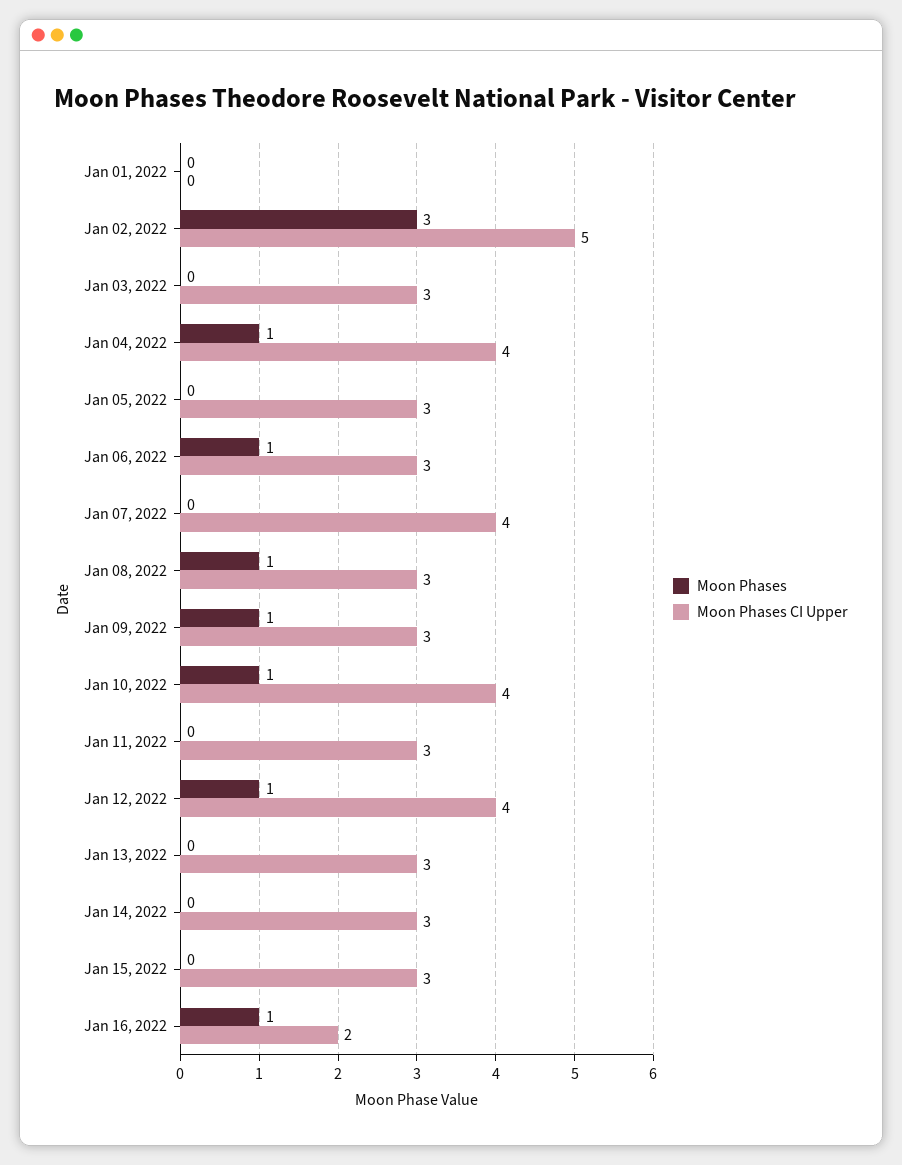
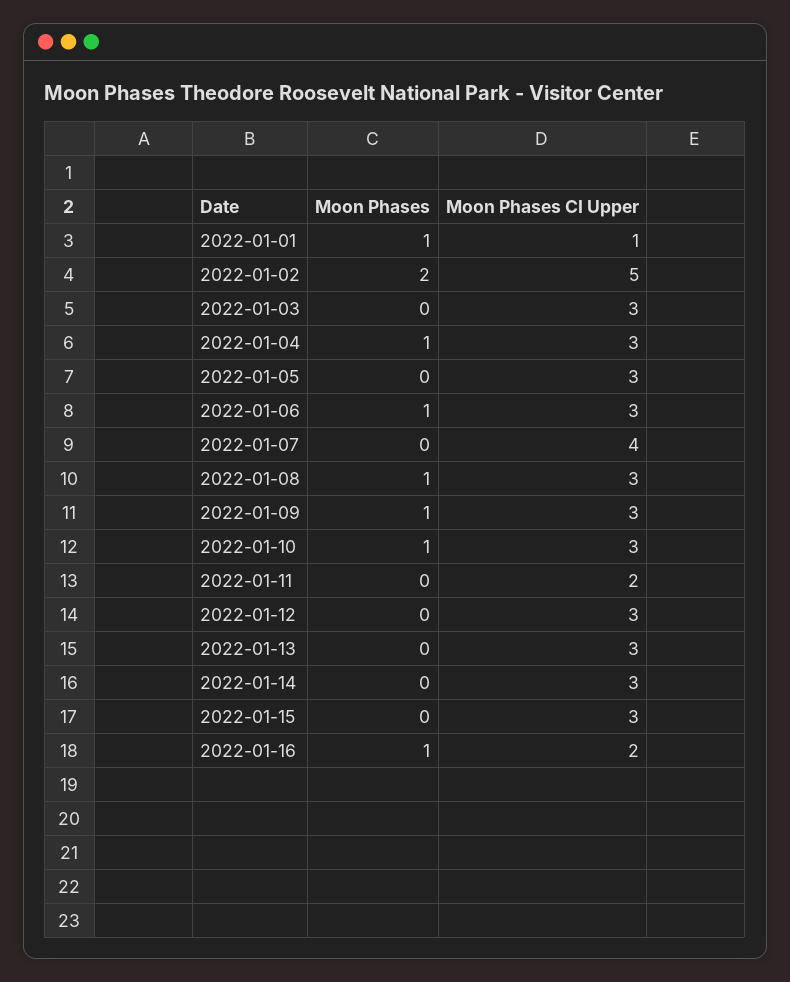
  {
    "Moon Phases": {
-     "Jan 01, 2022": 0,
+     "Jan 01, 2022": 1,
-     "Jan 02, 2022": 3,
+     "Jan 02, 2022": 2,
      "Jan 03, 2022": 0,
      "Jan 04, 2022": 1,
      "Jan 05, 2022": 0,
      "Jan 06, 2022": 1,
      "Jan 07, 2022": 0,
      "Jan 08, 2022": 1,
      "Jan 09, 2022": 1,
      "Jan 10, 2022": 1,
      "Jan 11, 2022": 0,
-     "Jan 12, 2022": 1,
+     "Jan 12, 2022": 0,
      "Jan 13, 2022": 0,
      "Jan 14, 2022": 0,
      "Jan 15, 2022": 0,
      "Jan 16, 2022": 1
    },
    "Moon Phases CI Upper": {
-     "Jan 01, 2022": 0,
+     "Jan 01, 2022": 1,
      "Jan 02, 2022": 5,
      "Jan 03, 2022": 3,
-     "Jan 04, 2022": 4,
+     "Jan 04, 2022": 3,
      "Jan 05, 2022": 3,
      "Jan 06, 2022": 3,
      "Jan 07, 2022": 4,
      "Jan 08, 2022": 3,
      "Jan 09, 2022": 3,
-     "Jan 10, 2022": 4,
+     "Jan 10, 2022": 3,
-     "Jan 11, 2022": 3,
+     "Jan 11, 2022": 2,
-     "Jan 12, 2022": 4,
+     "Jan 12, 2022": 3,
      "Jan 13, 2022": 3,
      "Jan 14, 2022": 3,
      "Jan 15, 2022": 3,
      "Jan 16, 2022": 2
    }
  }

